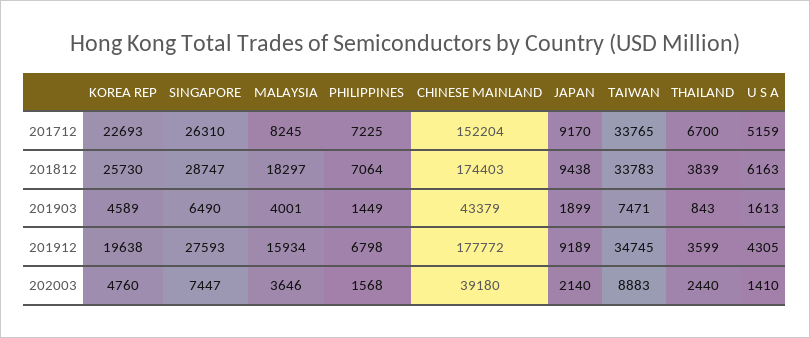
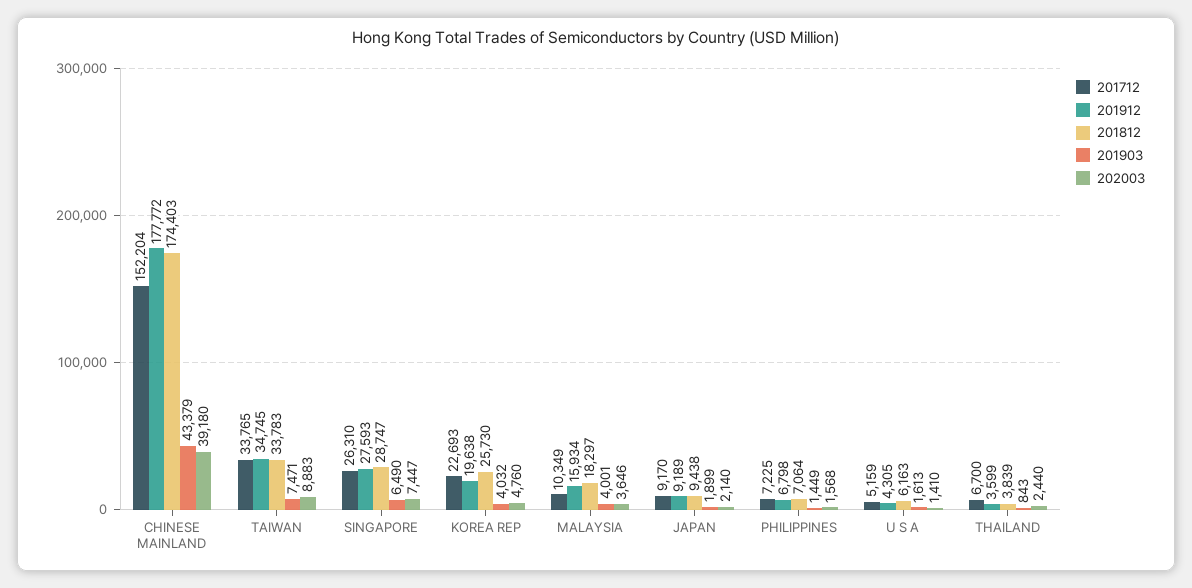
  {
    "201712": {
      "KOREA REP": 22693,
      "SINGAPORE": 26310,
-     "MALAYSIA": 8245,
+     "MALAYSIA": 10349,
      "PHILIPPINES": 7225,
      "CHINESE MAINLAND": 152204,
      "JAPAN": 9170,
      "TAIWAN": 33765,
      "THAILAND": 6700,
      "U S A": 5159
    },
    "201812": {
      "KOREA REP": 25730,
      "SINGAPORE": 28747,
      "MALAYSIA": 18297,
      "PHILIPPINES": 7064,
      "CHINESE MAINLAND": 174403,
      "JAPAN": 9438,
      "TAIWAN": 33783,
      "THAILAND": 3839,
      "U S A": 6163
    },
    "201903": {
-     "KOREA REP": 4589,
+     "KOREA REP": 4032,
      "SINGAPORE": 6490,
      "MALAYSIA": 4001,
      "PHILIPPINES": 1449,
      "CHINESE MAINLAND": 43379,
      "JAPAN": 1899,
      "TAIWAN": 7471,
      "THAILAND": 843,
      "U S A": 1613
    },
    "201912": {
      "KOREA REP": 19638,
      "SINGAPORE": 27593,
      "MALAYSIA": 15934,
      "PHILIPPINES": 6798,
      "CHINESE MAINLAND": 177772,
      "JAPAN": 9189,
      "TAIWAN": 34745,
      "THAILAND": 3599,
      "U S A": 4305
    },
    "202003": {
      "KOREA REP": 4760,
      "SINGAPORE": 7447,
      "MALAYSIA": 3646,
      "PHILIPPINES": 1568,
      "CHINESE MAINLAND": 39180,
      "JAPAN": 2140,
      "TAIWAN": 8883,
      "THAILAND": 2440,
      "U S A": 1410
    }
  }

